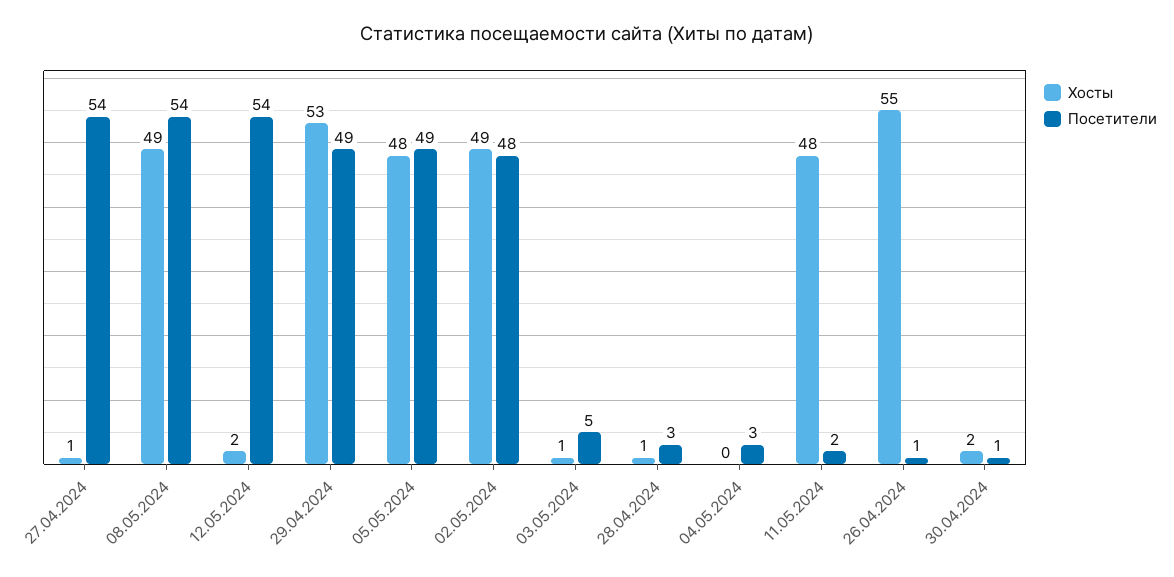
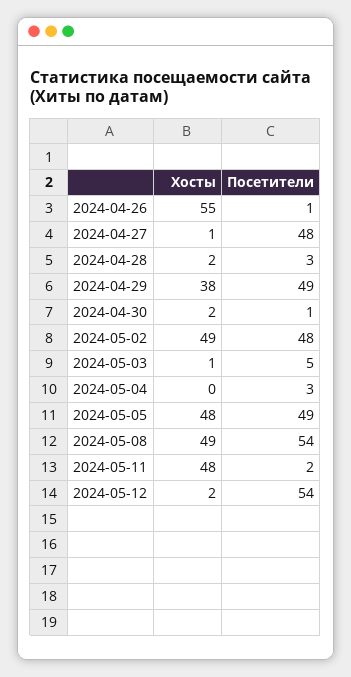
  {
    "Хосты": {
      "27.04.2024": 1,
      "08.05.2024": 49,
      "12.05.2024": 2,
-     "29.04.2024": 53,
+     "29.04.2024": 38,
      "05.05.2024": 48,
      "02.05.2024": 49,
      "03.05.2024": 1,
-     "28.04.2024": 1,
+     "28.04.2024": 2,
      "04.05.2024": 0,
      "11.05.2024": 48,
      "26.04.2024": 55,
      "30.04.2024": 2
    },
    "Посетители": {
-     "27.04.2024": 54,
+     "27.04.2024": 48,
      "08.05.2024": 54,
      "12.05.2024": 54,
      "29.04.2024": 49,
      "05.05.2024": 49,
      "02.05.2024": 48,
      "03.05.2024": 5,
      "28.04.2024": 3,
      "04.05.2024": 3,
      "11.05.2024": 2,
      "26.04.2024": 1,
      "30.04.2024": 1
    }
  }

